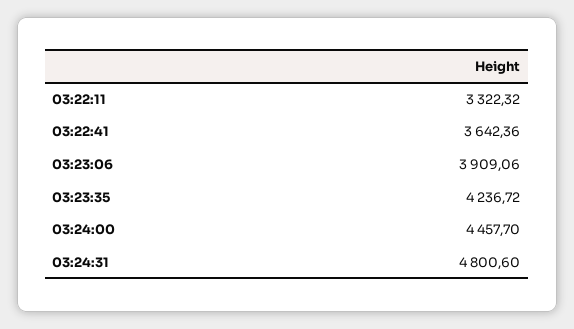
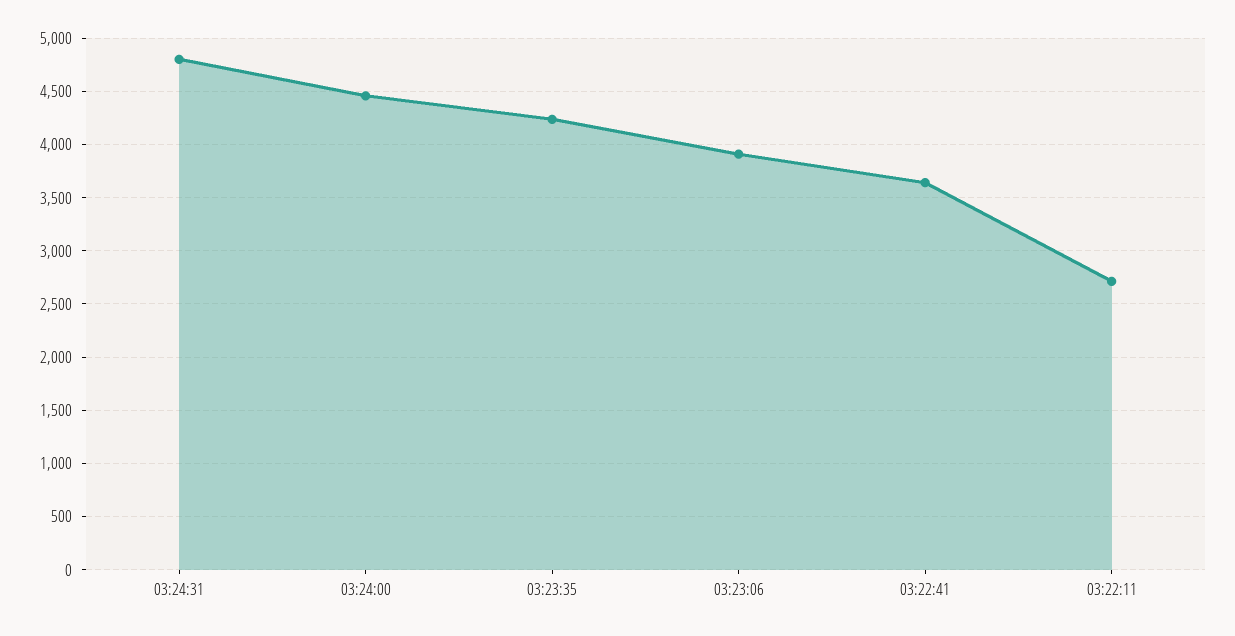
  {
-   "03:22:11": 3322.32,
+   "03:22:11": 2700,
    "03:22:41": 3642.36,
    "03:23:06": 3909.06,
    "03:23:35": 4236.72,
    "03:24:00": 4457.7,
    "03:24:31": 4800.6
  }

